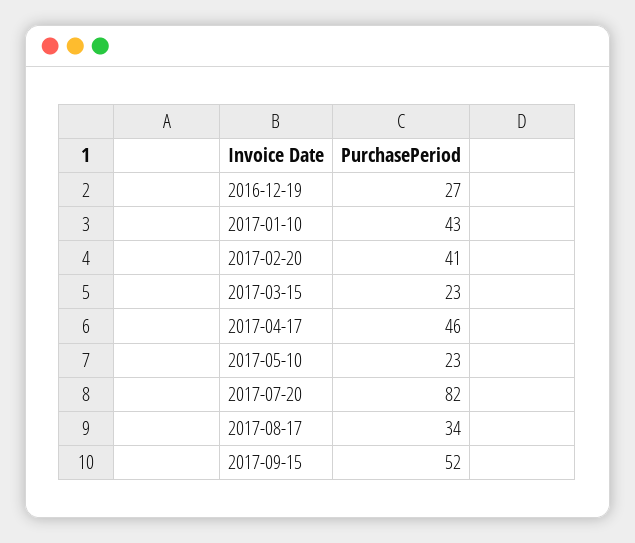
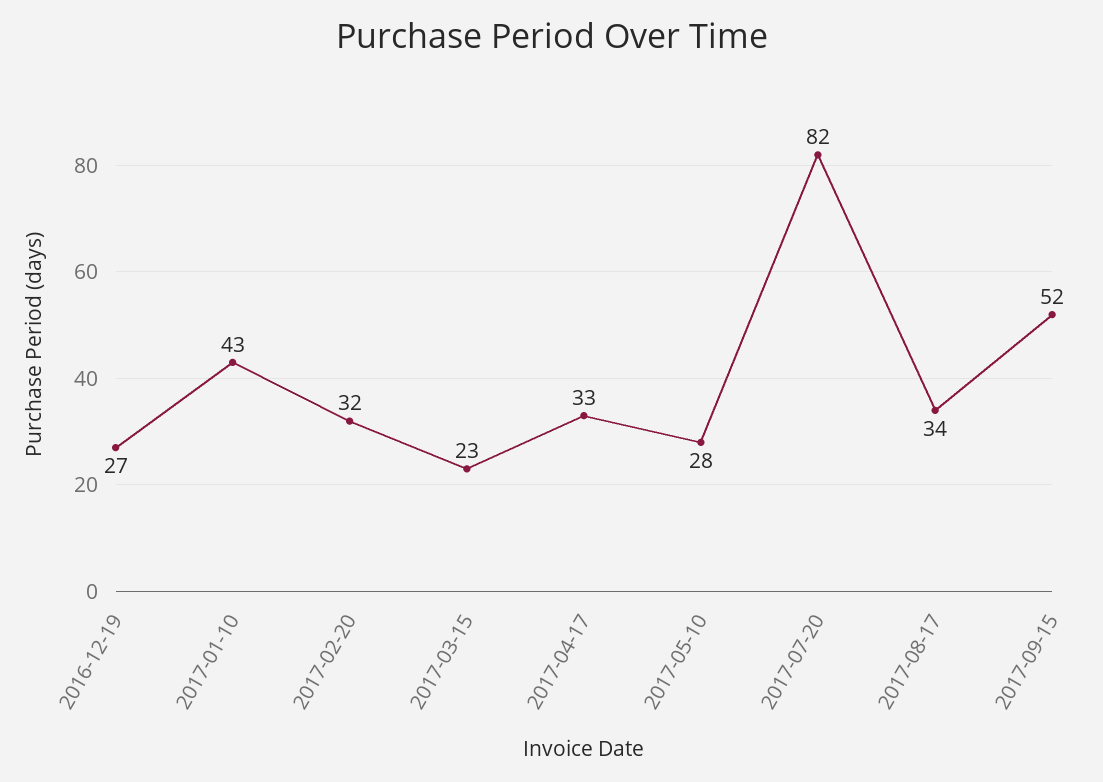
  {
    "2016-12-19": 27,
    "2017-01-10": 43,
-   "2017-02-20": 41,
+   "2017-02-20": 32,
    "2017-03-15": 23,
-   "2017-04-17": 46,
+   "2017-04-17": 33,
-   "2017-05-10": 23,
+   "2017-05-10": 28,
    "2017-07-20": 82,
    "2017-08-17": 34,
    "2017-09-15": 52
  }

